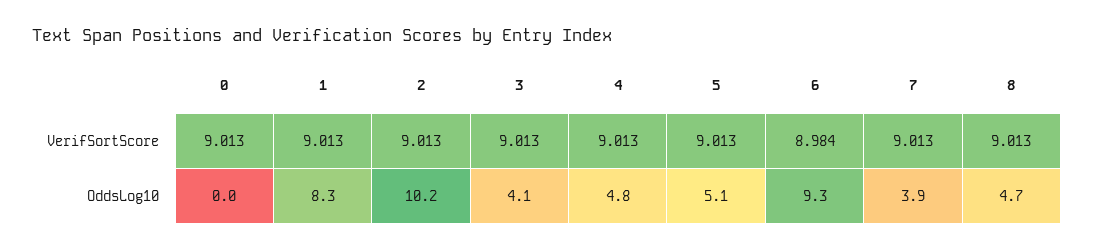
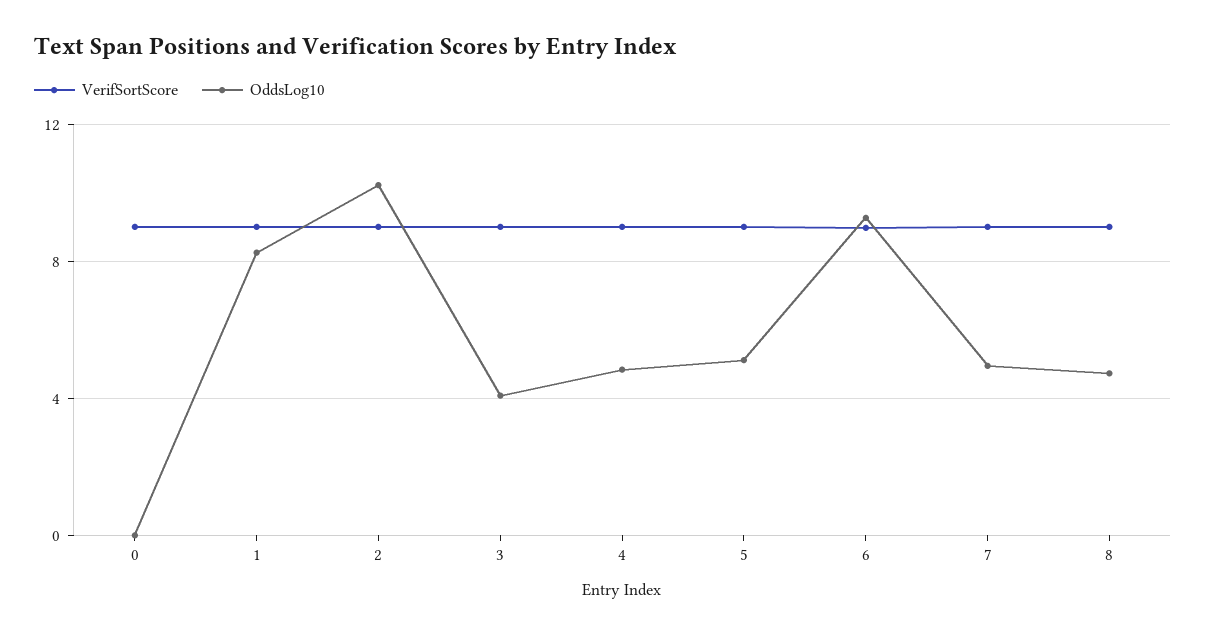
  {
    "VerifSortScore": {
      "0": 9.013,
      "1": 9.013,
      "2": 9.013,
      "3": 9.013,
      "4": 9.013,
      "5": 9.013,
      "6": 8.984,
      "7": 9.013,
      "8": 9.013
    },
    "OddsLog10": {
      "0": 0,
      "1": 8.3,
      "2": 10.2,
      "3": 4.1,
      "4": 4.8,
      "5": 5.1,
      "6": 9.3,
-     "7": 3.9,
+     "7": 5,
      "8": 4.7
    }
  }

